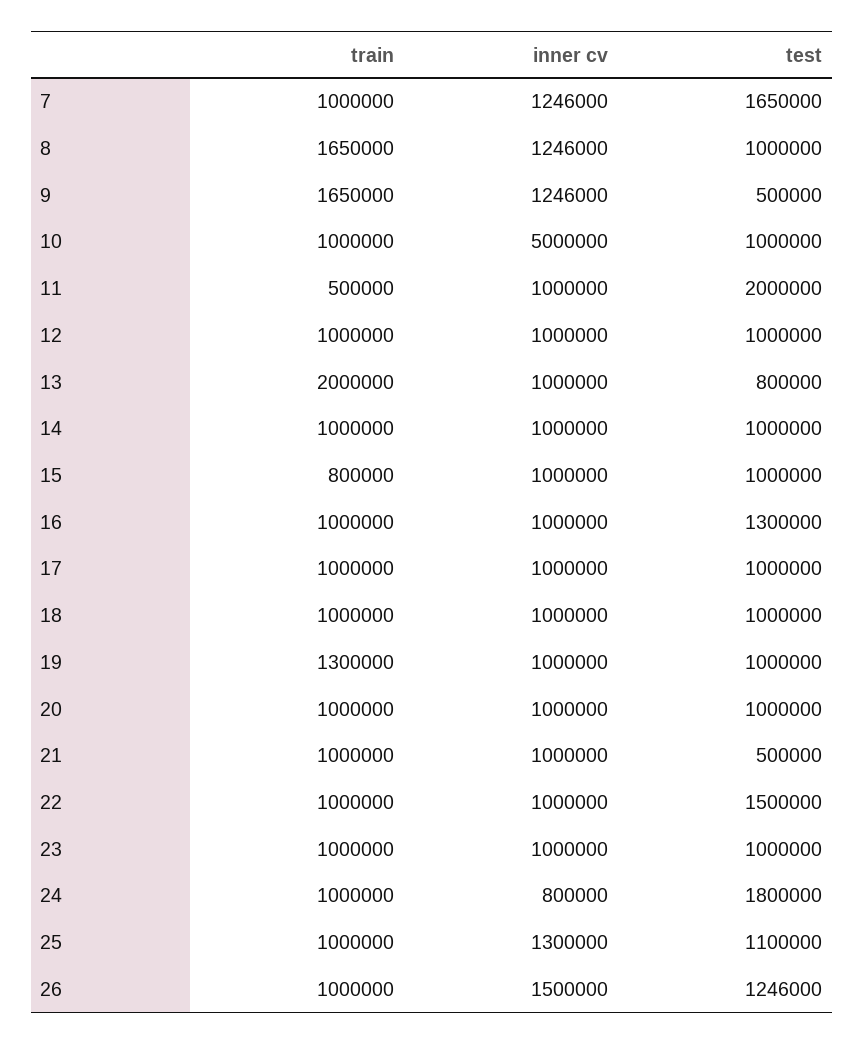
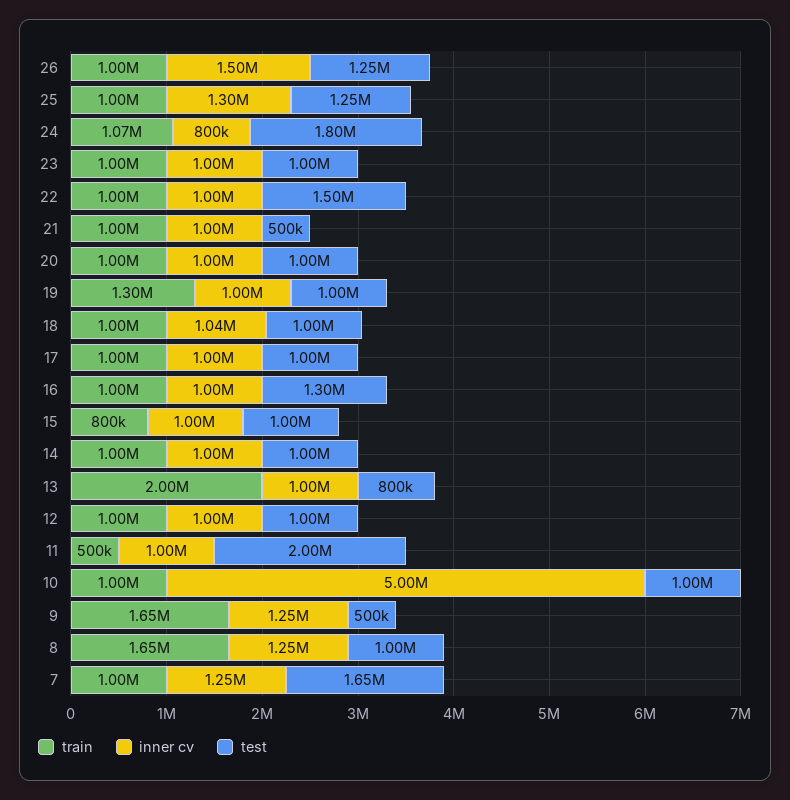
  {
    "train": {
      "7": 1000000,
      "8": 1650000,
      "9": 1650000,
      "10": 1000000,
      "11": 500000,
      "12": 1000000,
      "13": 2000000,
      "14": 1000000,
      "15": 800000,
      "16": 1000000,
      "17": 1000000,
      "18": 1000000,
      "19": 1300000,
      "20": 1000000,
      "21": 1000000,
      "22": 1000000,
      "23": 1000000,
-     "24": 1000000,
+     "24": 1070000,
      "25": 1000000,
      "26": 1000000
    },
    "inner cv": {
      "7": 1246000,
      "8": 1246000,
      "9": 1246000,
      "10": 5000000,
      "11": 1000000,
      "12": 1000000,
      "13": 1000000,
      "14": 1000000,
      "15": 1000000,
      "16": 1000000,
      "17": 1000000,
-     "18": 1000000,
+     "18": 1040000,
      "19": 1000000,
      "20": 1000000,
      "21": 1000000,
      "22": 1000000,
      "23": 1000000,
      "24": 800000,
      "25": 1300000,
      "26": 1500000
    },
    "test": {
      "7": 1650000,
      "8": 1000000,
      "9": 500000,
      "10": 1000000,
      "11": 2000000,
      "12": 1000000,
      "13": 800000,
      "14": 1000000,
      "15": 1000000,
      "16": 1300000,
      "17": 1000000,
      "18": 1000000,
      "19": 1000000,
      "20": 1000000,
      "21": 500000,
      "22": 1500000,
      "23": 1000000,
      "24": 1800000,
-     "25": 1100000,
+     "25": 1250000,
      "26": 1246000
    }
  }

